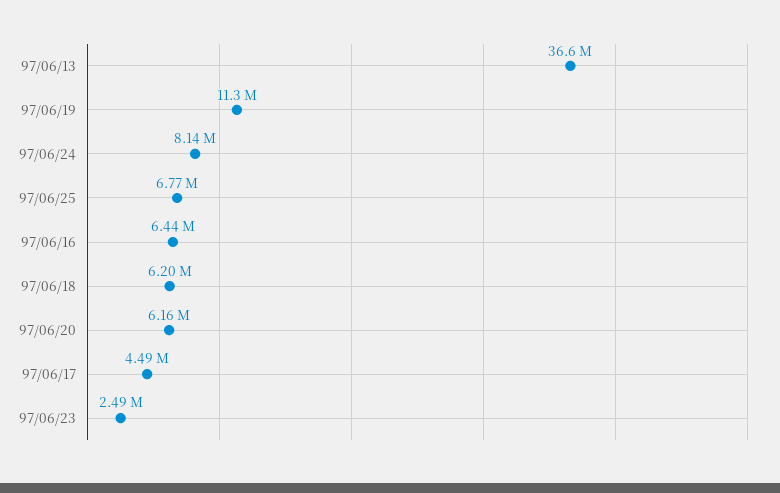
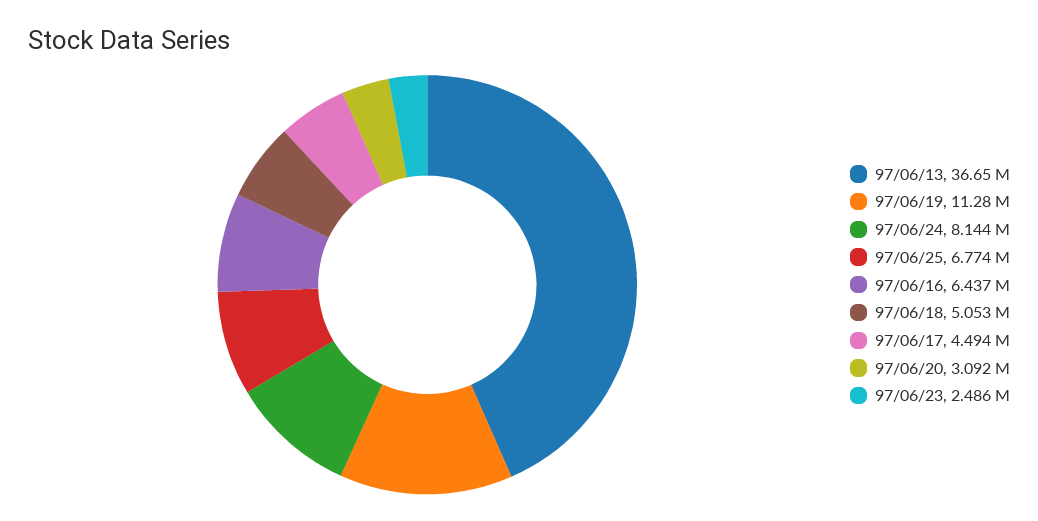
  {
    "97/06/13": 36650000,
    "97/06/19": 11280000,
    "97/06/24": 8144000,
    "97/06/25": 6774000,
    "97/06/16": 6437000,
-   "97/06/18": 6200000,
+   "97/06/18": 5053000,
-   "97/06/20": 6160000,
+   "97/06/20": 3092000,
    "97/06/17": 4494000,
    "97/06/23": 2486000
  }

